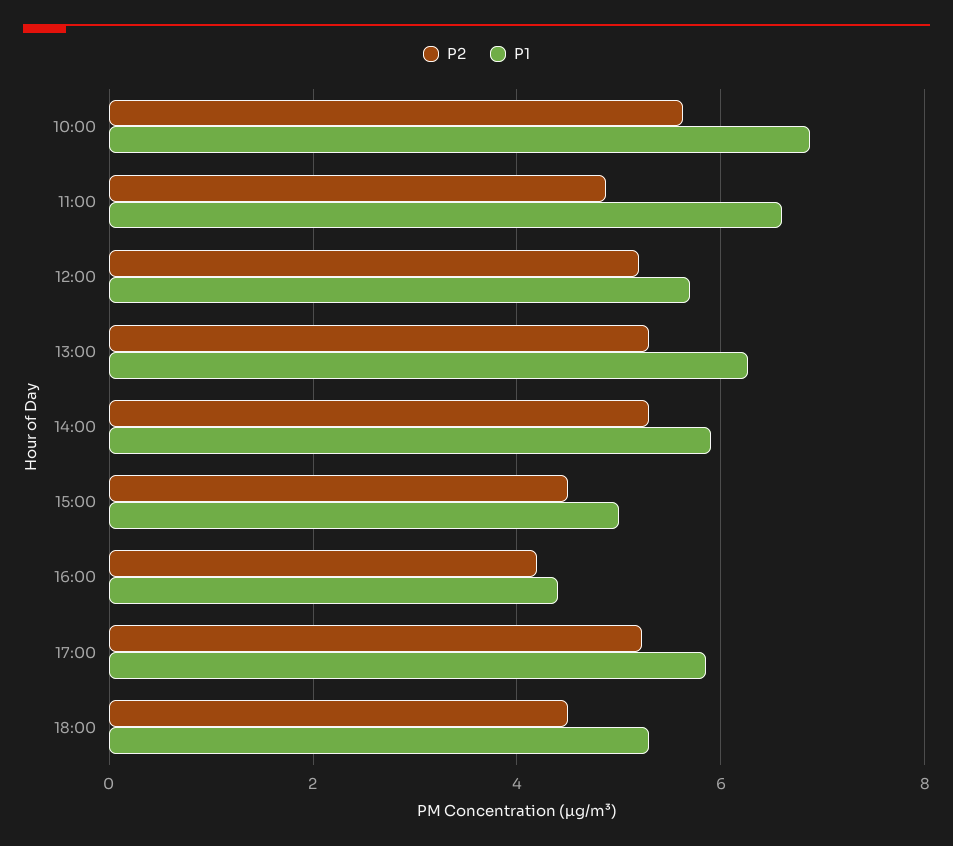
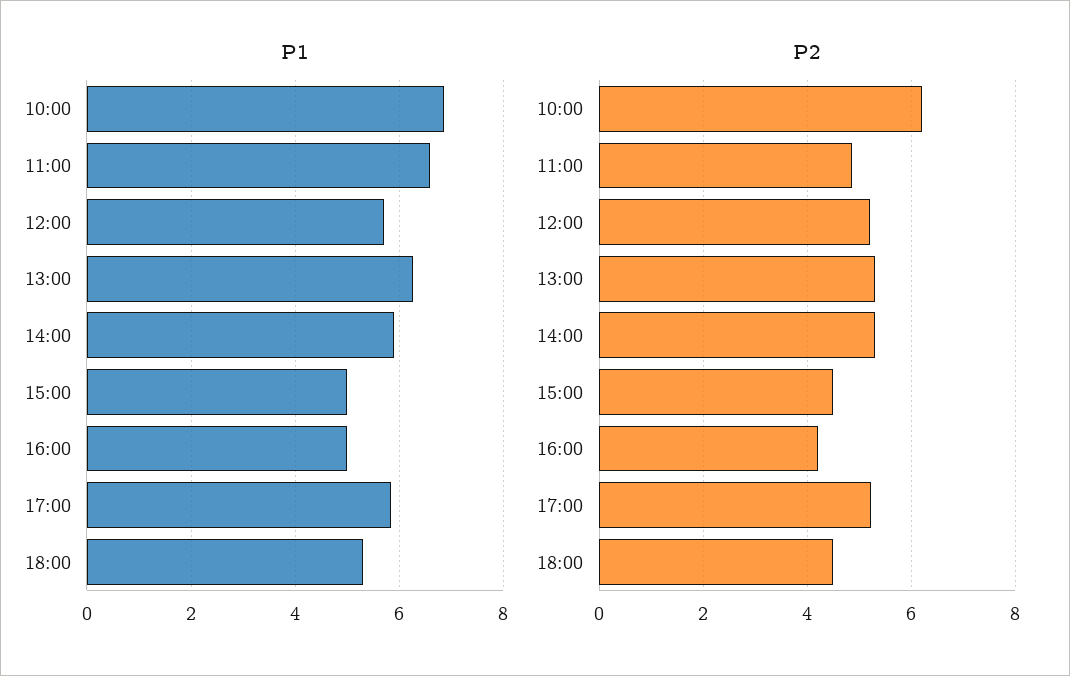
  {
    "P2": {
-     "10:00": 5.6,
+     "10:00": 6.2,
      "11:00": 4.8,
      "12:00": 5.2,
      "13:00": 5.4,
      "14:00": 5.4,
      "15:00": 4.6,
      "16:00": 4.2,
      "17:00": 5.2,
      "18:00": 4.6
    },
    "P1": {
      "10:00": 6.8,
      "11:00": 6.6,
      "12:00": 5.8,
      "13:00": 6.2,
      "14:00": 6,
      "15:00": 5,
-     "16:00": 4.4,
+     "16:00": 5,
      "17:00": 5.8,
      "18:00": 5.4
    }
  }

